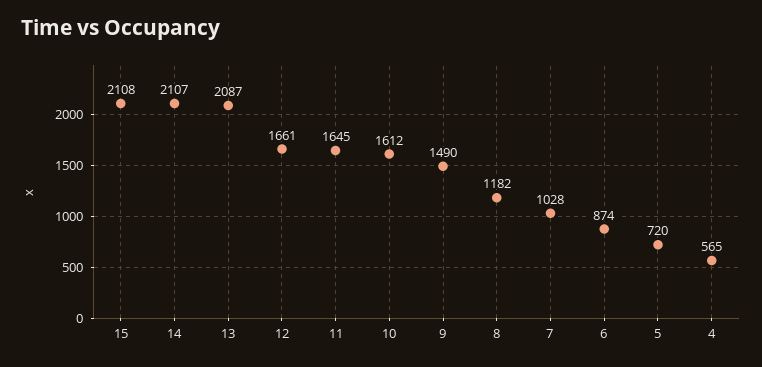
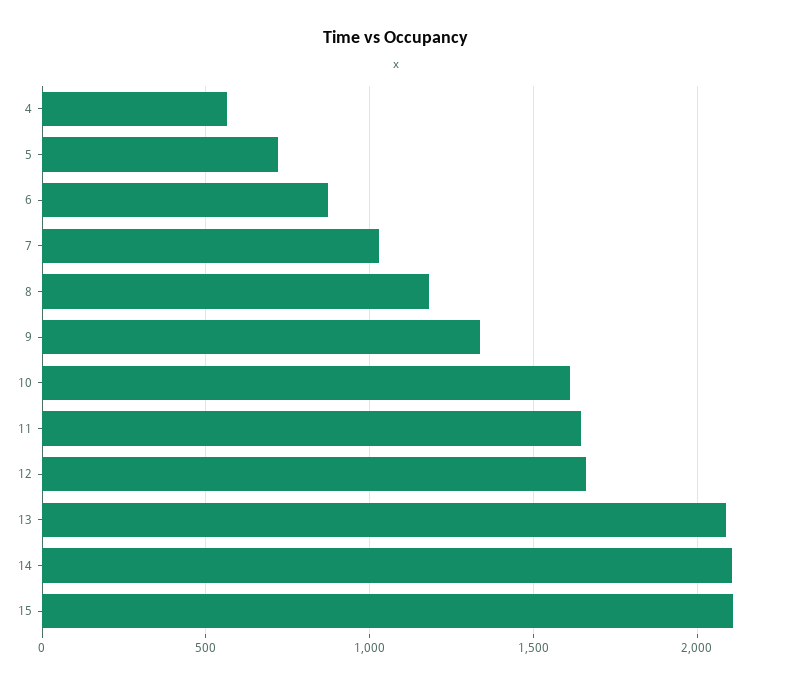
  {
    "15": 2108,
    "14": 2107,
    "13": 2087,
    "12": 1661,
    "11": 1645,
    "10": 1612,
-   "9": 1490,
+   "9": 1350,
    "8": 1182,
    "7": 1028,
    "6": 874,
    "5": 720,
    "4": 565
  }

